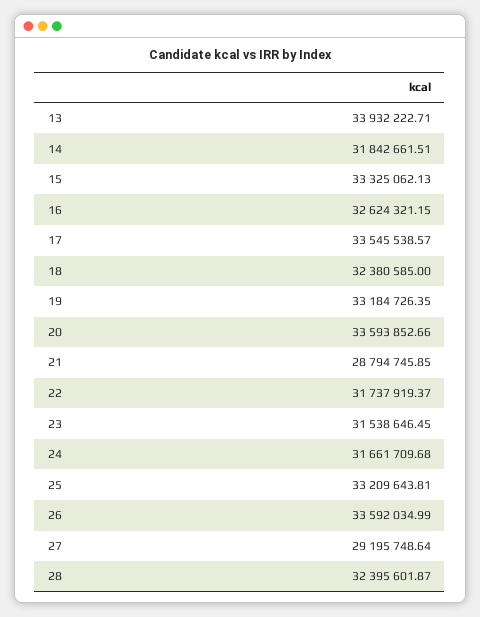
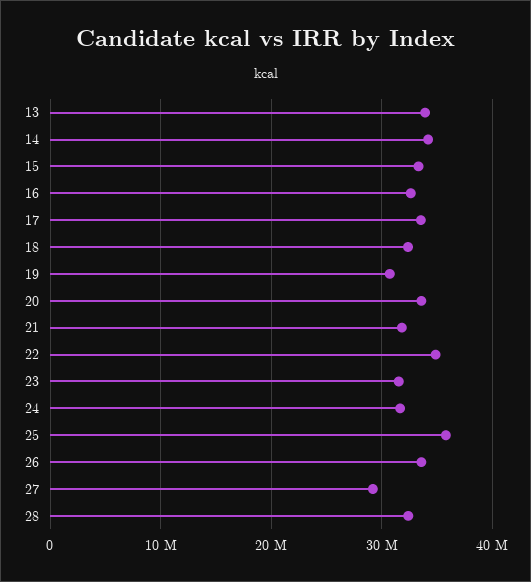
  {
    "13": 33932222.71,
-   "14": 31842661.51,
+   "14": 34000000,
    "15": 33325062.13,
    "16": 32624321.15,
    "17": 33545538.57,
    "18": 32380585,
-   "19": 33184726.35,
+   "19": 31000000,
    "20": 33593852.66,
-   "21": 28794745.85,
+   "21": 32000000,
-   "22": 31737919.37,
+   "22": 35000000,
    "23": 31538646.45,
    "24": 31661709.68,
-   "25": 33209643.81,
+   "25": 36000000,
    "26": 33592034.99,
    "27": 29195748.64,
    "28": 32395601.87
  }

